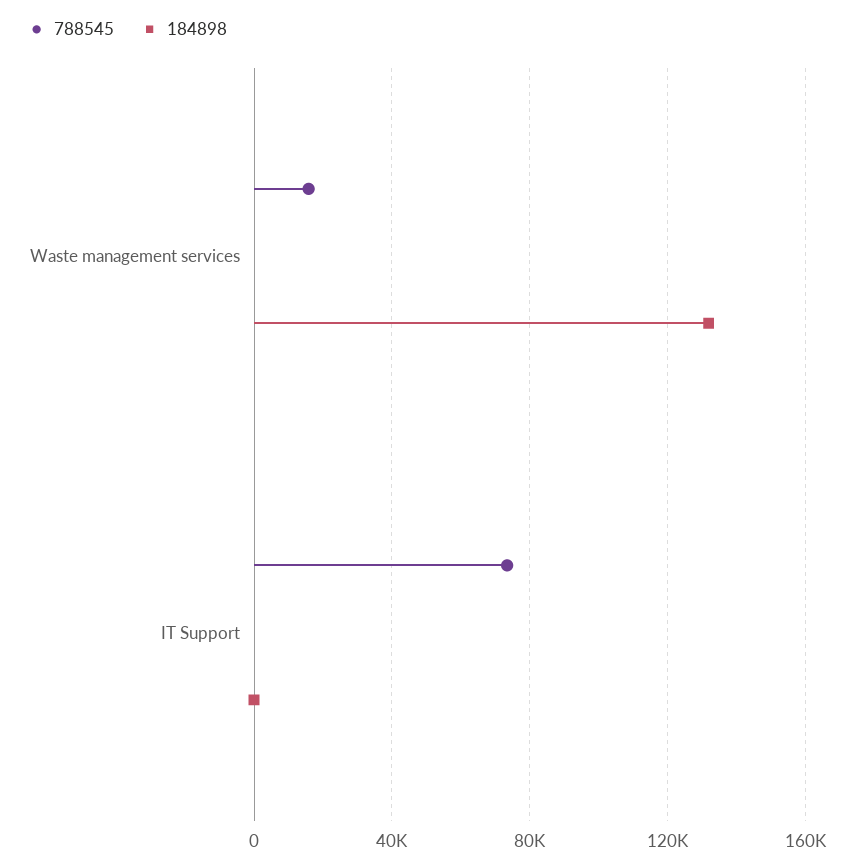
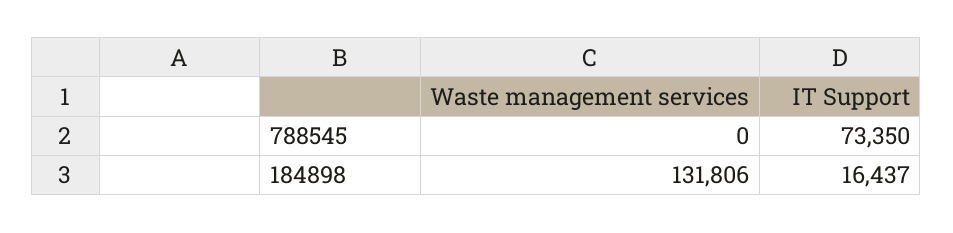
  {
    "788545": {
-     "Waste management services": 15000,
+     "Waste management services": 0,
      "IT Support": 73350
    },
    "184898": {
      "Waste management services": 131806,
-     "IT Support": 0
+     "IT Support": 16437
    }
  }

